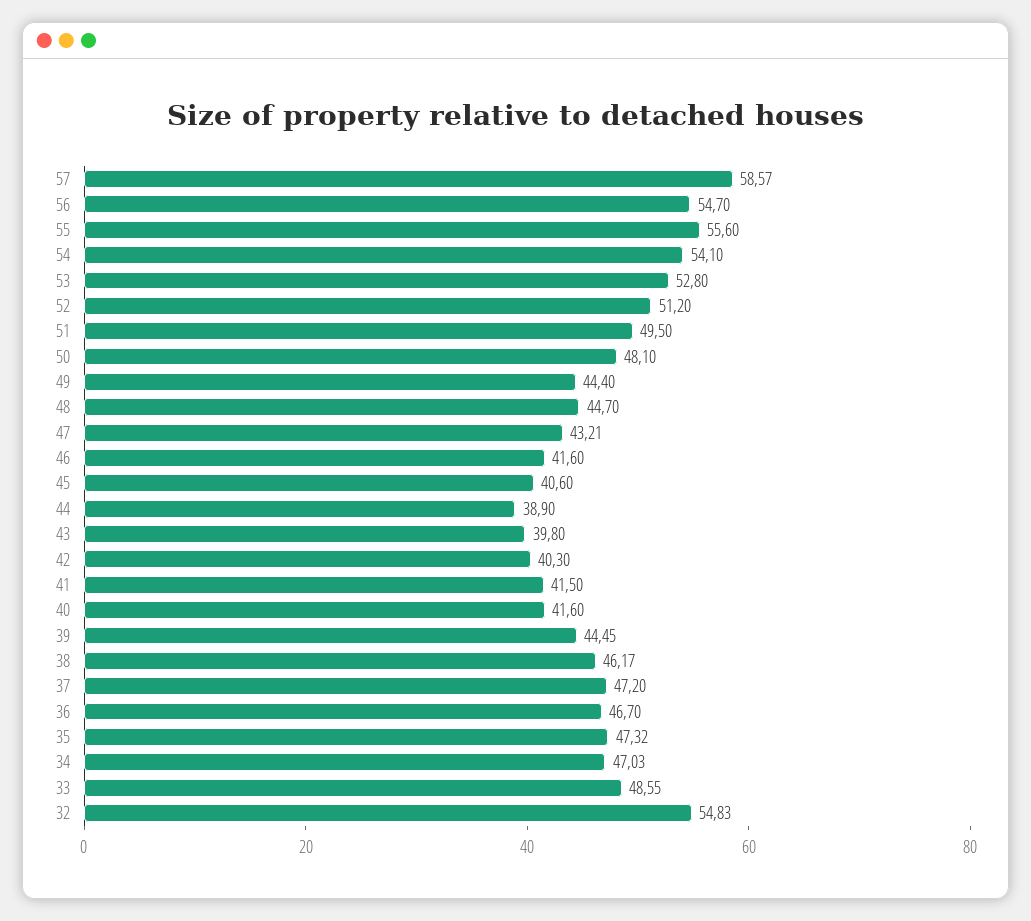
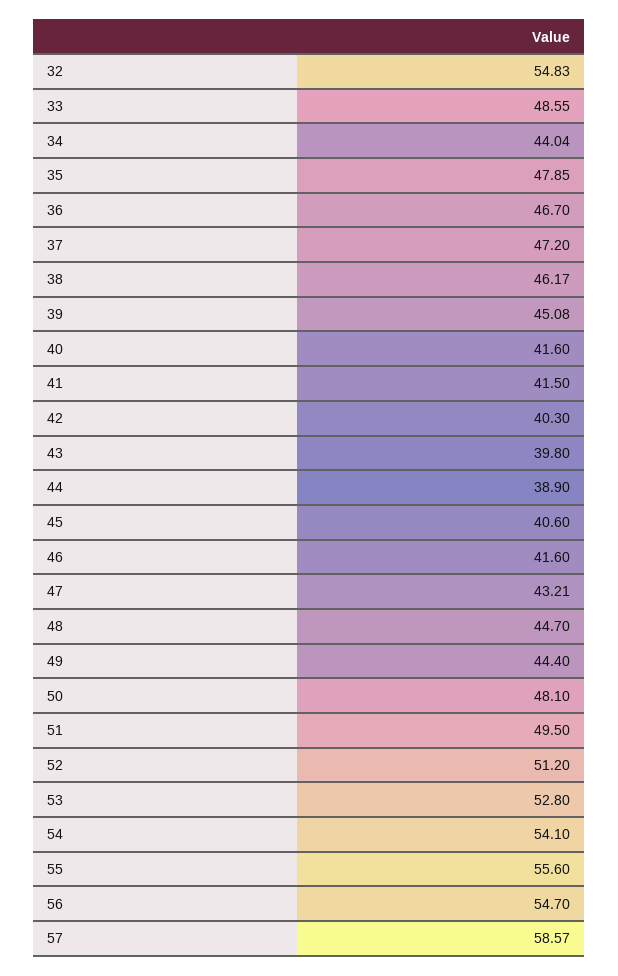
  {
    "57": 58.57,
    "56": 54.7,
    "55": 55.6,
    "54": 54.1,
    "53": 52.8,
    "52": 51.2,
    "51": 49.5,
    "50": 48.1,
    "49": 44.4,
    "48": 44.7,
    "47": 43.21,
    "46": 41.6,
    "45": 40.6,
    "44": 38.9,
    "43": 39.8,
    "42": 40.3,
    "41": 41.5,
    "40": 41.6,
-   "39": 44.45,
+   "39": 45.08,
    "38": 46.17,
    "37": 47.2,
    "36": 46.7,
-   "35": 47.32,
+   "35": 47.85,
-   "34": 47.03,
+   "34": 44.04,
    "33": 48.55,
    "32": 54.83
  }

